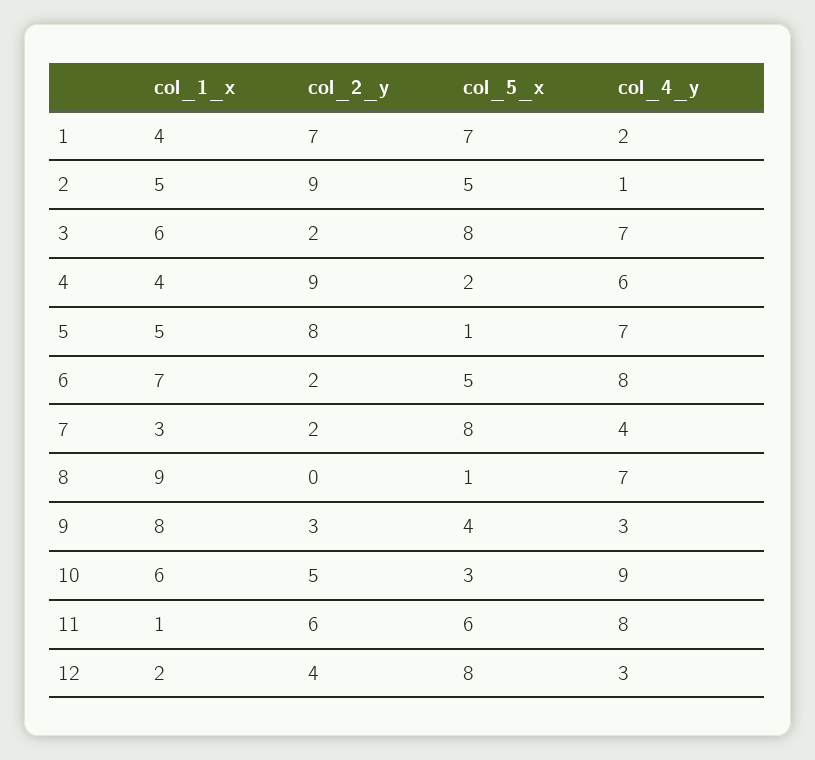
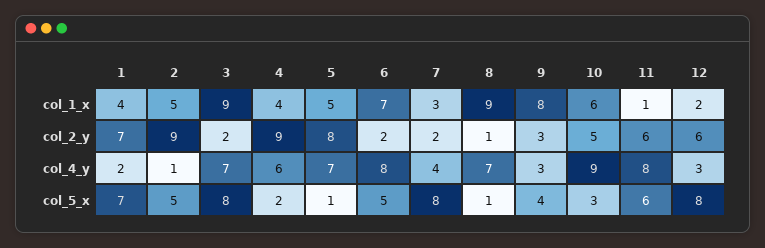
  {
    "col_1_x": {
      "1": 4,
      "2": 5,
-     "3": 6,
+     "3": 9,
      "4": 4,
      "5": 5,
      "6": 7,
      "7": 3,
      "8": 9,
      "9": 8,
      "10": 6,
      "11": 1,
      "12": 2
    },
    "col_2_y": {
      "1": 7,
      "2": 9,
      "3": 2,
      "4": 9,
      "5": 8,
      "6": 2,
      "7": 2,
-     "8": 0,
+     "8": 1,
      "9": 3,
      "10": 5,
      "11": 6,
-     "12": 4
+     "12": 6
    },
    "col_5_x": {
      "1": 7,
      "2": 5,
      "3": 8,
      "4": 2,
      "5": 1,
      "6": 5,
      "7": 8,
      "8": 1,
      "9": 4,
      "10": 3,
      "11": 6,
      "12": 8
    },
    "col_4_y": {
      "1": 2,
      "2": 1,
      "3": 7,
      "4": 6,
      "5": 7,
      "6": 8,
      "7": 4,
      "8": 7,
      "9": 3,
      "10": 9,
      "11": 8,
      "12": 3
    }
  }

